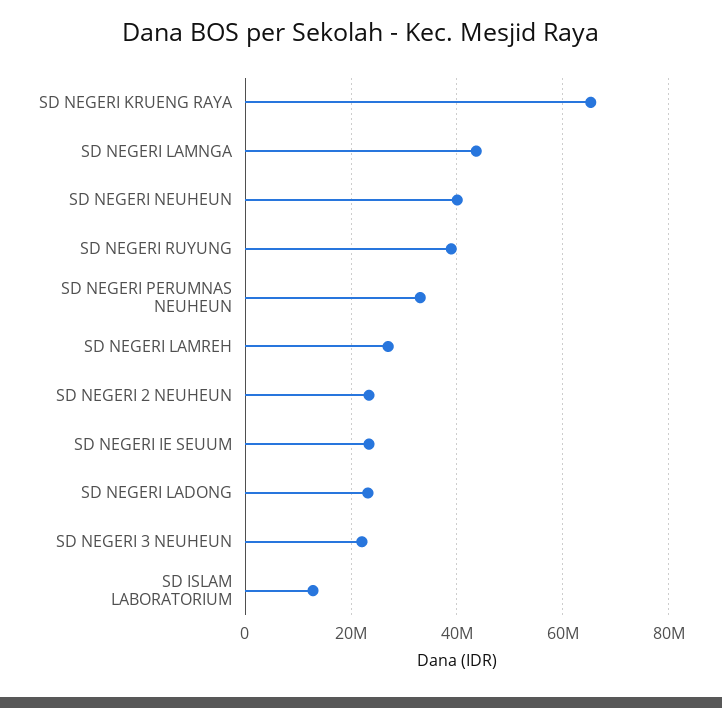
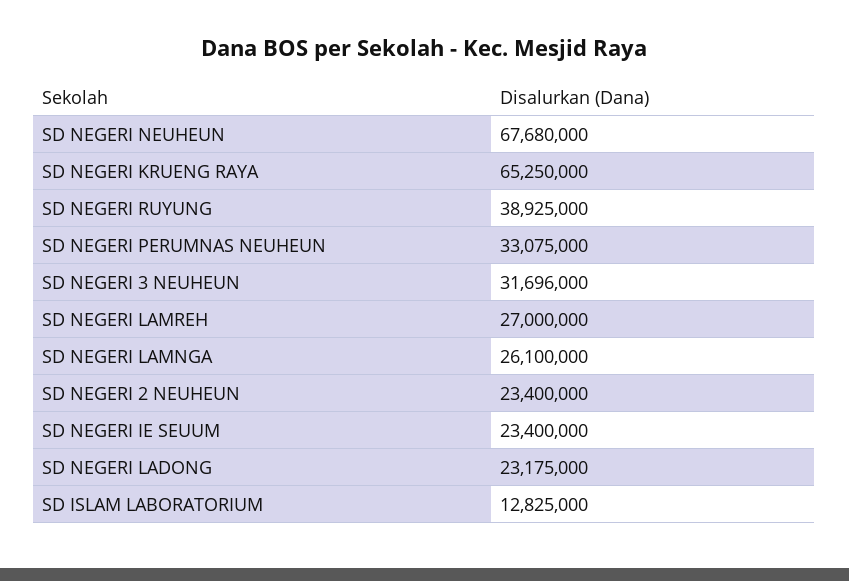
  {
    "SD NEGERI KRUENG RAYA": 65250000,
-   "SD NEGERI LAMNGA": 44000000,
+   "SD NEGERI LAMNGA": 26100000,
-   "SD NEGERI NEUHEUN": 40000000,
+   "SD NEGERI NEUHEUN": 67680000,
    "SD NEGERI RUYUNG": 38925000,
    "SD NEGERI PERUMNAS NEUHEUN": 33075000,
    "SD NEGERI LAMREH": 27000000,
    "SD NEGERI 2 NEUHEUN": 23400000,
    "SD NEGERI IE SEUUM": 23400000,
    "SD NEGERI LADONG": 23175000,
-   "SD NEGERI 3 NEUHEUN": 22000000,
+   "SD NEGERI 3 NEUHEUN": 31696000,
    "SD ISLAM LABORATORIUM": 12825000
  }

